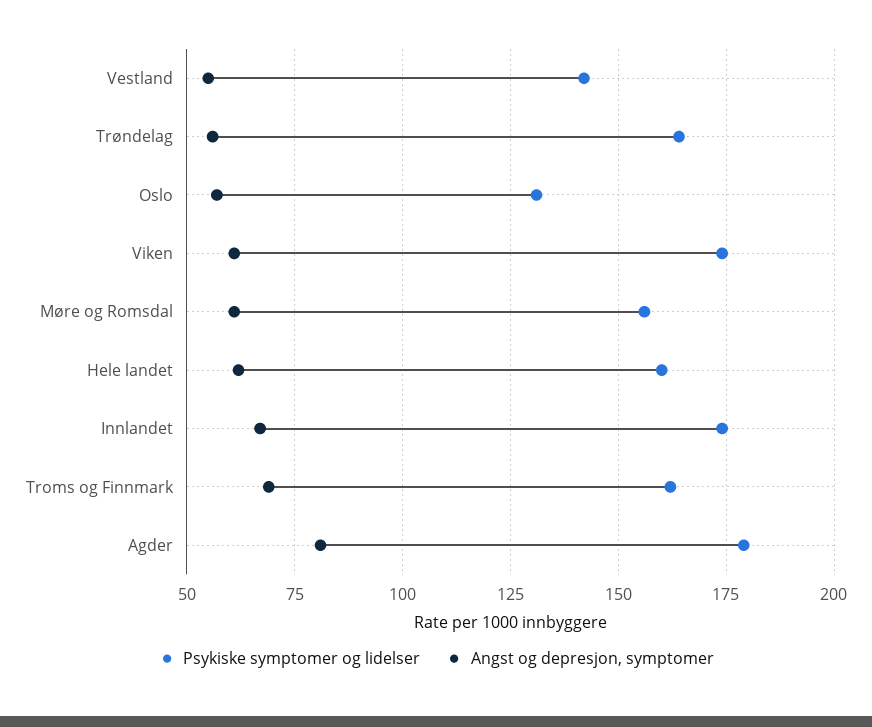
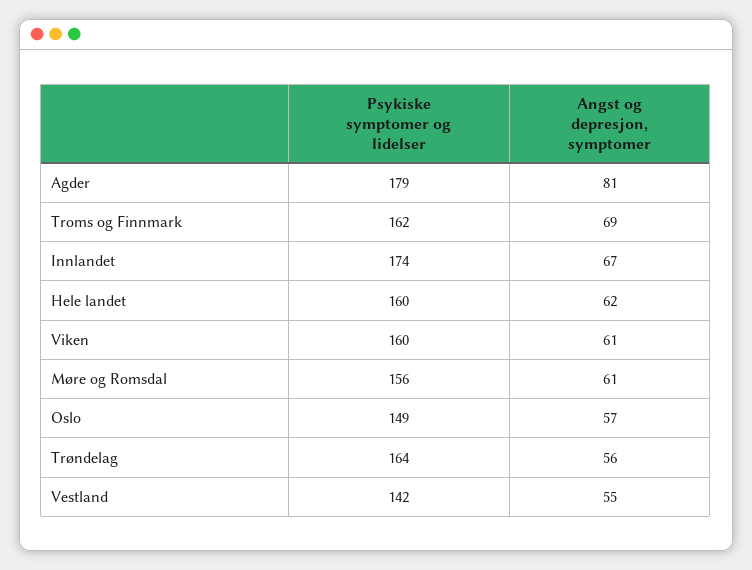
  {
    "Psykiske symptomer og lidelser": {
      "Vestland": 142,
      "Trøndelag": 164,
-     "Oslo": 130,
+     "Oslo": 149,
-     "Viken": 175,
+     "Viken": 160,
      "Møre og Romsdal": 156,
      "Hele landet": 160,
      "Innlandet": 174,
      "Troms og Finnmark": 162,
      "Agder": 179
    },
    "Angst og depresjon, symptomer": {
      "Vestland": 55,
      "Trøndelag": 56,
      "Oslo": 57,
      "Viken": 61,
      "Møre og Romsdal": 61,
      "Hele landet": 62,
      "Innlandet": 67,
      "Troms og Finnmark": 69,
      "Agder": 81
    }
  }

